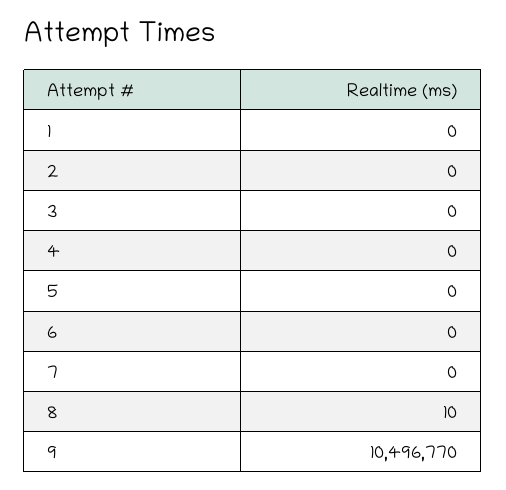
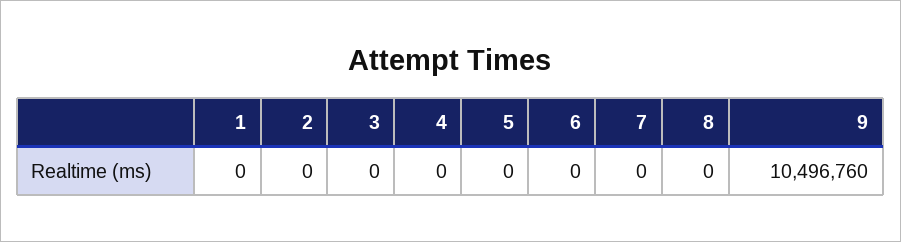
  {
    "1": 0,
    "2": 0,
    "3": 0,
    "4": 0,
    "5": 0,
    "6": 0,
    "7": 0,
-   "8": 10,
+   "8": 0,
-   "9": 10496770
+   "9": 10496760
  }

